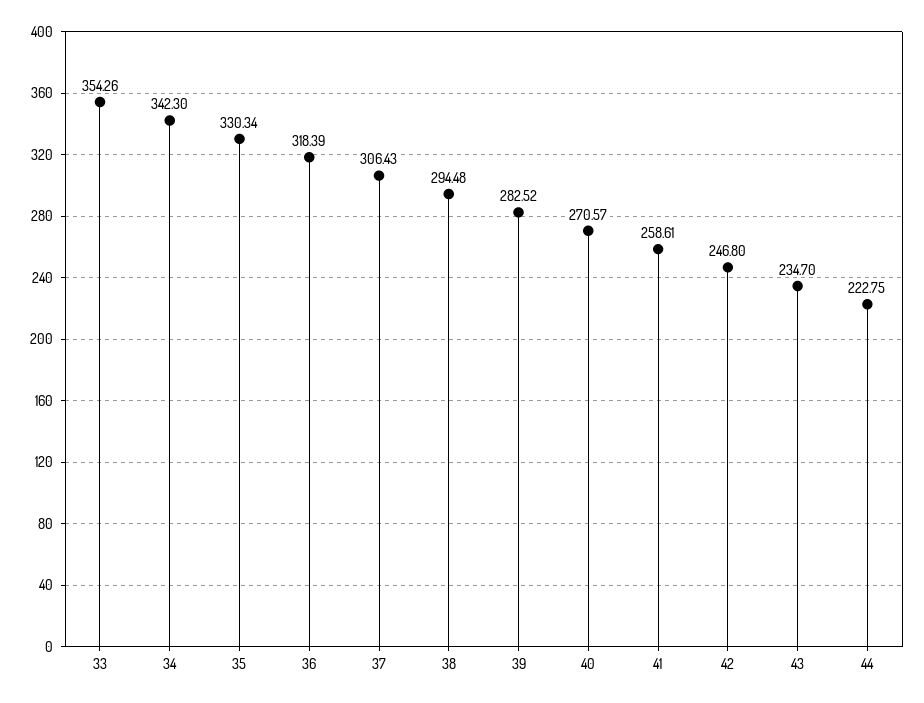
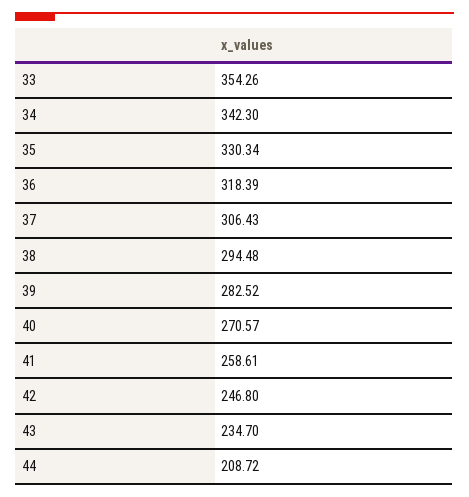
  {
    "33": 354.26,
    "34": 342.3,
    "35": 330.34,
    "36": 318.39,
    "37": 306.43,
    "38": 294.48,
    "39": 282.52,
    "40": 270.57,
    "41": 258.61,
    "42": 246.8,
    "43": 234.7,
-   "44": 222.75
+   "44": 208.72
  }

